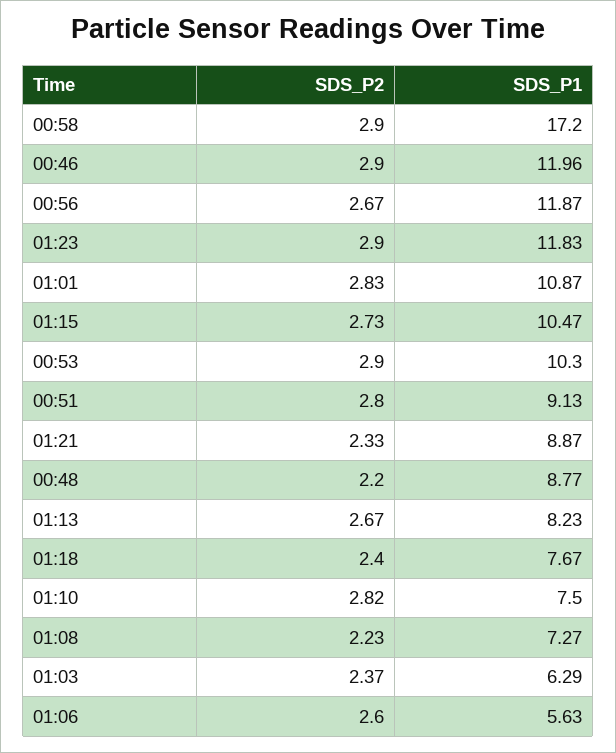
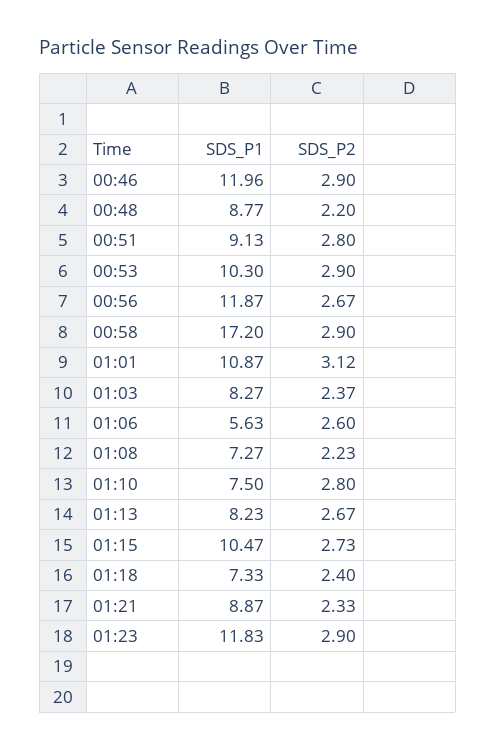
  {
    "SDS_P2": {
      "00:58": 2.9,
      "00:46": 2.9,
      "00:56": 2.67,
      "01:23": 2.9,
-     "01:01": 2.83,
+     "01:01": 3.12,
      "01:15": 2.73,
      "00:53": 2.9,
      "00:51": 2.8,
      "01:21": 2.33,
      "00:48": 2.2,
      "01:13": 2.67,
      "01:18": 2.4,
-     "01:10": 2.82,
+     "01:10": 2.8,
      "01:08": 2.23,
      "01:03": 2.37,
      "01:06": 2.6
    },
    "SDS_P1": {
      "00:58": 17.2,
      "00:46": 11.96,
      "00:56": 11.87,
      "01:23": 11.83,
      "01:01": 10.87,
      "01:15": 10.47,
      "00:53": 10.3,
      "00:51": 9.13,
      "01:21": 8.87,
      "00:48": 8.77,
      "01:13": 8.23,
-     "01:18": 7.67,
+     "01:18": 7.33,
      "01:10": 7.5,
      "01:08": 7.27,
-     "01:03": 6.29,
+     "01:03": 8.27,
      "01:06": 5.63
    }
  }

